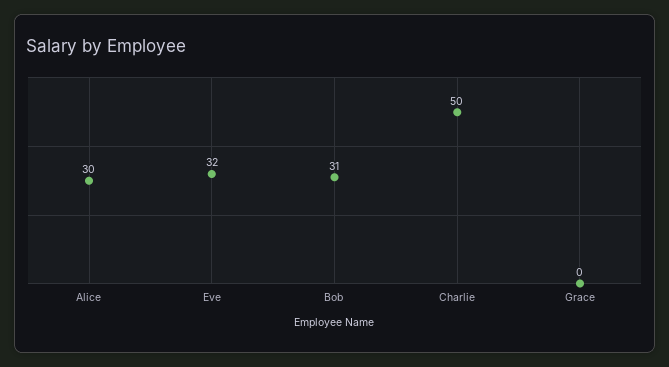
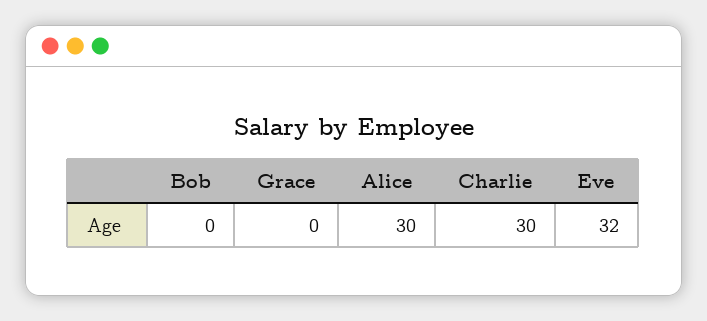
  {
    "Alice": 30,
    "Eve": 32,
-   "Bob": 31,
+   "Bob": 0,
-   "Charlie": 50,
+   "Charlie": 30,
    "Grace": 0
  }

